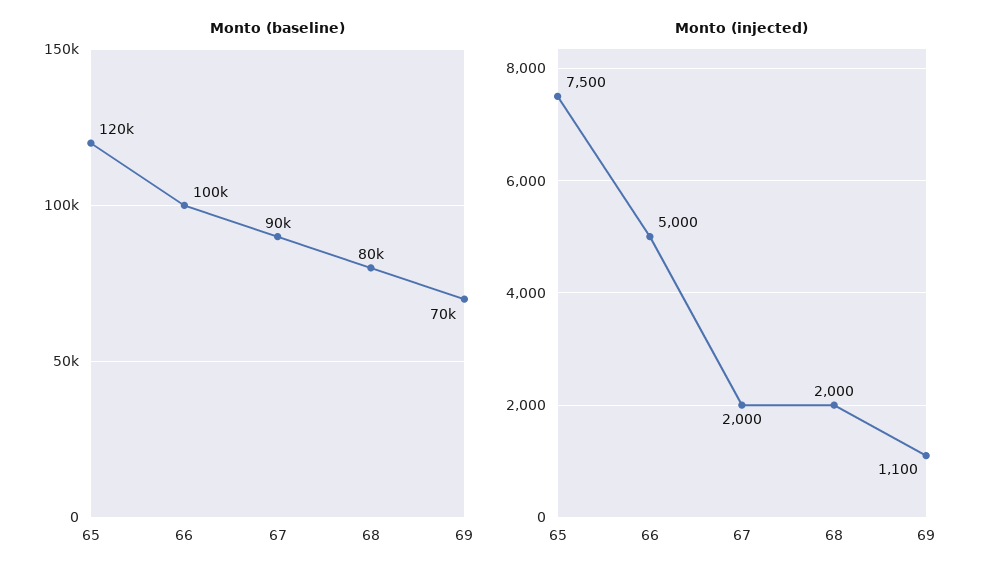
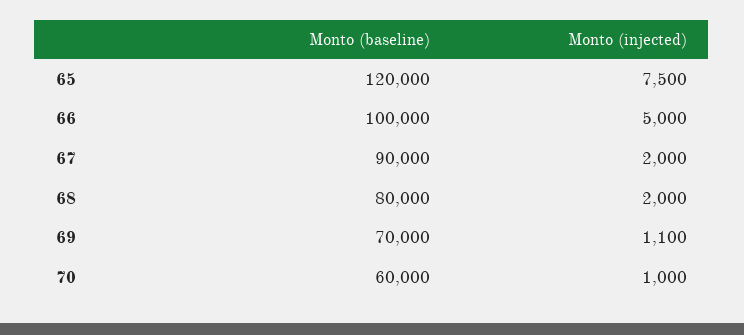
  {
    "Monto (baseline)": {
      "65": 120000,
      "66": 100000,
      "67": 90000,
      "68": 80000,
-     "69": 70000
+     "69": 70000,
+     "70": 60000
    },
    "Monto (injected)": {
      "65": 7500,
      "66": 5000,
      "67": 2000,
      "68": 2000,
-     "69": 1100
+     "69": 1100,
+     "70": 1000
    }
  }

